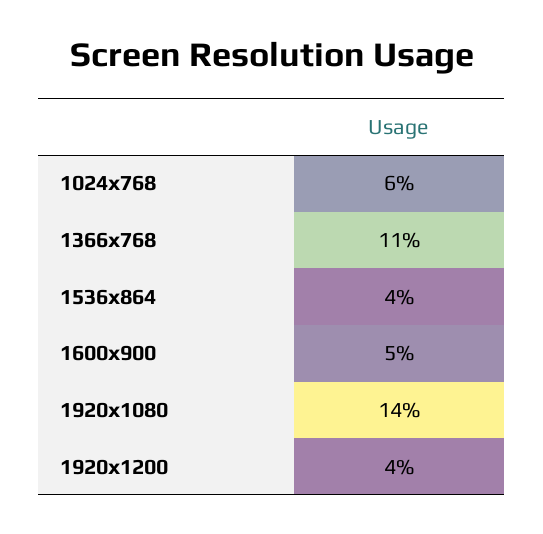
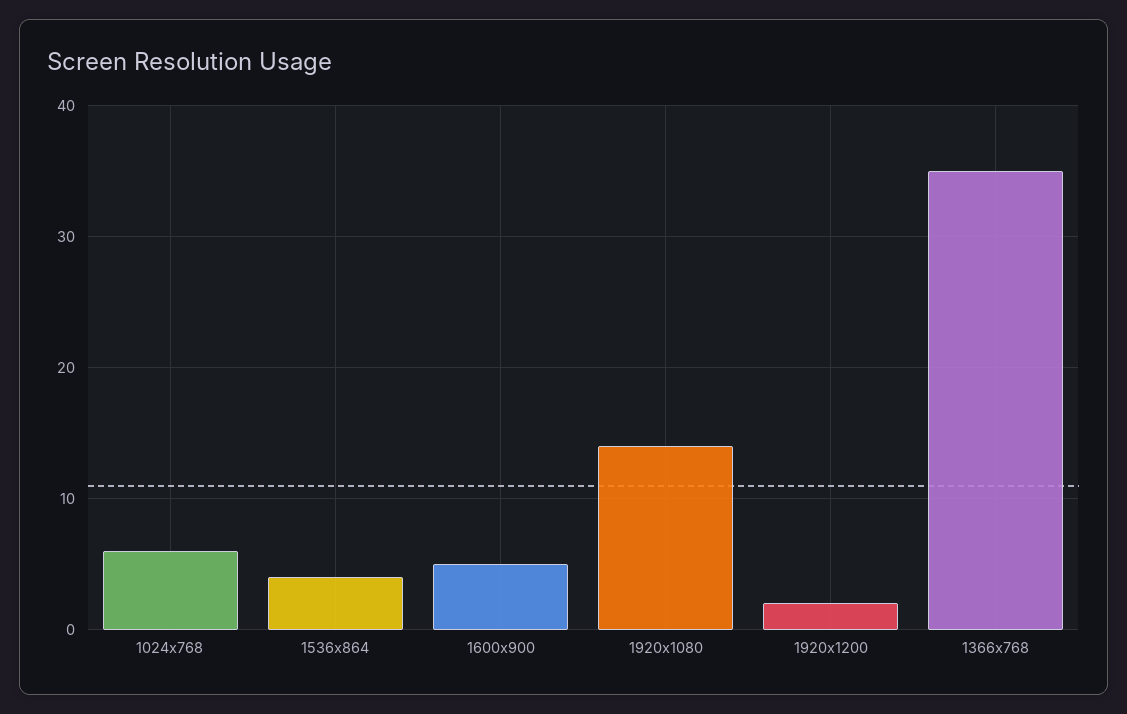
  {
    "1024x768": 6,
-   "1366x768": 11,
+   "1366x768": 35,
    "1536x864": 4,
    "1600x900": 5,
    "1920x1080": 14,
-   "1920x1200": 4
+   "1920x1200": 2
  }

